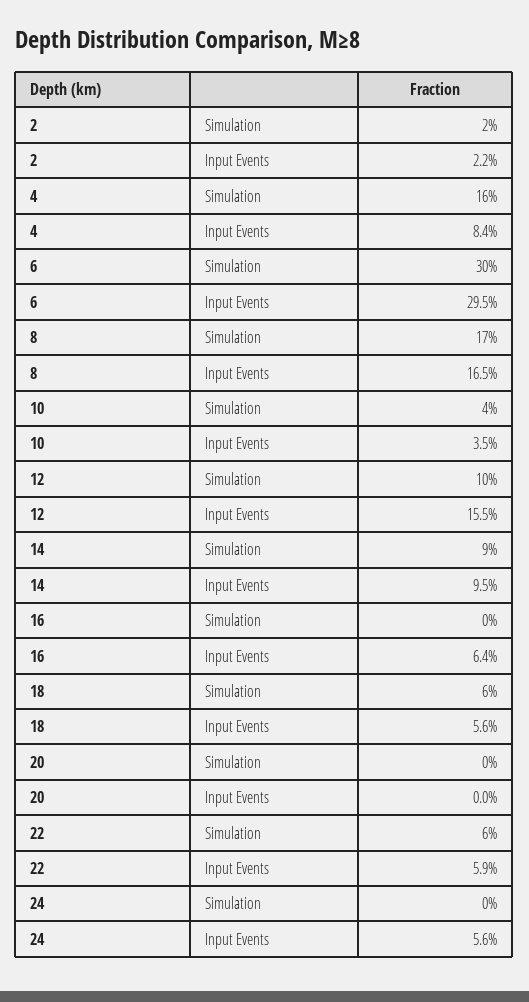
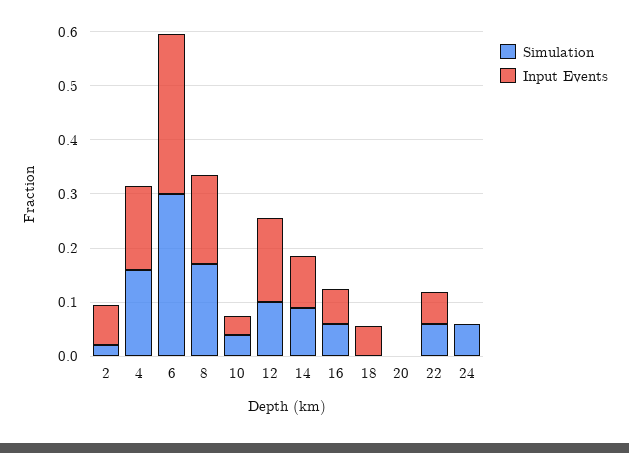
  {
    "Simulation": {
      "2": 0.02,
      "4": 0.16,
      "6": 0.3,
      "8": 0.17,
      "10": 0.04,
      "12": 0.1,
      "14": 0.09,
-     "16": 0,
+     "16": 0.06,
-     "18": 0.06,
+     "18": 0,
      "20": 0,
      "22": 0.06,
-     "24": 0
+     "24": 0.06
    },
    "Input Events": {
-     "2": 0.022,
+     "2": 0.08,
-     "4": 0.084,
+     "4": 0.16,
      "6": 0.295,
      "8": 0.165,
      "10": 0.035,
      "12": 0.155,
      "14": 0.095,
      "16": 0.064,
      "18": 0.056,
      "20": 0,
      "22": 0.059,
-     "24": 0.056
+     "24": 0
    }
  }

